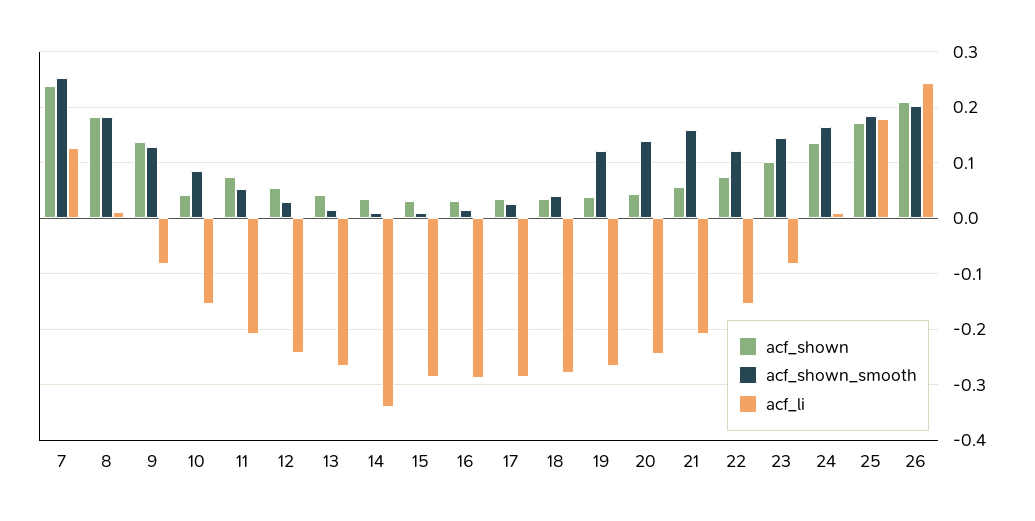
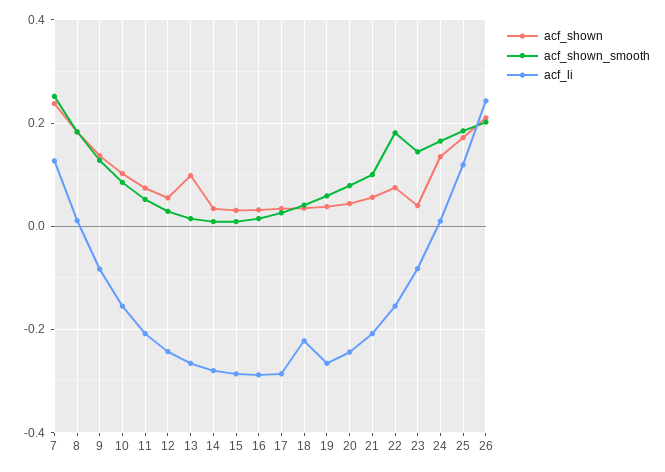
  {
    "acf_shown": {
      "7": 0.24,
      "8": 0.18,
      "9": 0.14,
-     "10": 0.04,
+     "10": 0.1,
      "11": 0.08,
      "12": 0.06,
-     "13": 0.04,
+     "13": 0.1,
      "14": 0.04,
      "15": 0.04,
      "16": 0.04,
      "17": 0.04,
      "18": 0.04,
      "19": 0.04,
      "20": 0.04,
      "21": 0.06,
      "22": 0.08,
-     "23": 0.1,
+     "23": 0.04,
      "24": 0.14,
      "25": 0.18,
      "26": 0.22
    },
    "acf_shown_smooth": {
      "7": 0.26,
      "8": 0.18,
      "9": 0.12,
      "10": 0.08,
      "11": 0.06,
      "12": 0.02,
      "13": 0.02,
      "14": 0,
      "15": 0,
      "16": 0.02,
      "17": 0.02,
      "18": 0.04,
-     "19": 0.12,
+     "19": 0.06,
-     "20": 0.14,
+     "20": 0.08,
-     "21": 0.16,
+     "21": 0.1,
-     "22": 0.12,
+     "22": 0.18,
      "23": 0.14,
      "24": 0.16,
      "25": 0.18,
      "26": 0.2
    },
    "acf_li": {
      "7": 0.12,
      "8": 0.02,
      "9": -0.08,
      "10": -0.16,
      "11": -0.2,
      "12": -0.24,
      "13": -0.26,
-     "14": -0.34,
+     "14": -0.28,
      "15": -0.28,
      "16": -0.28,
      "17": -0.28,
-     "18": -0.28,
+     "18": -0.22,
      "19": -0.26,
      "20": -0.24,
      "21": -0.2,
      "22": -0.16,
      "23": -0.08,
      "24": 0.02,
-     "25": 0.18,
+     "25": 0.12,
      "26": 0.24
    }
  }

